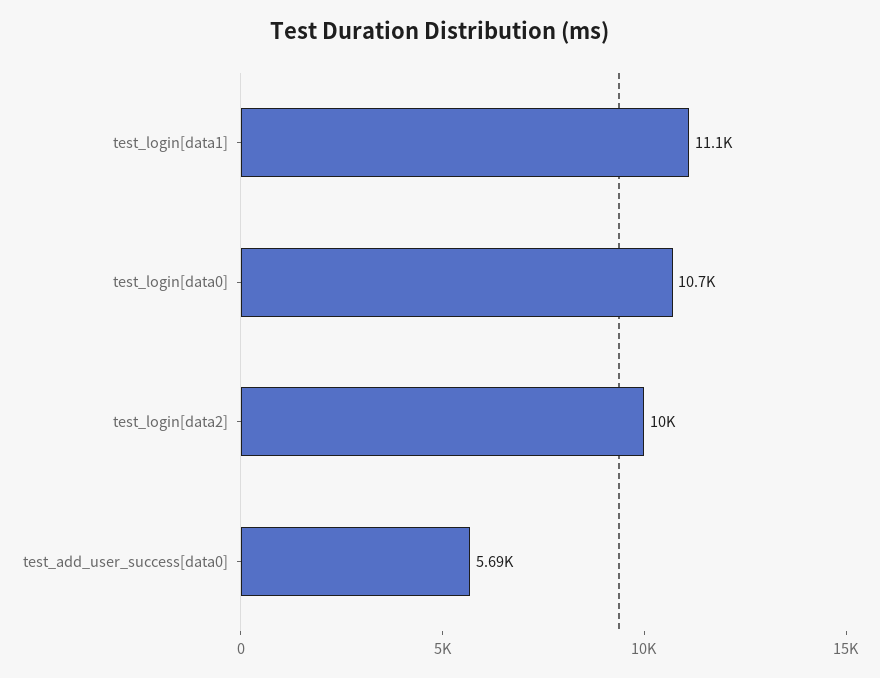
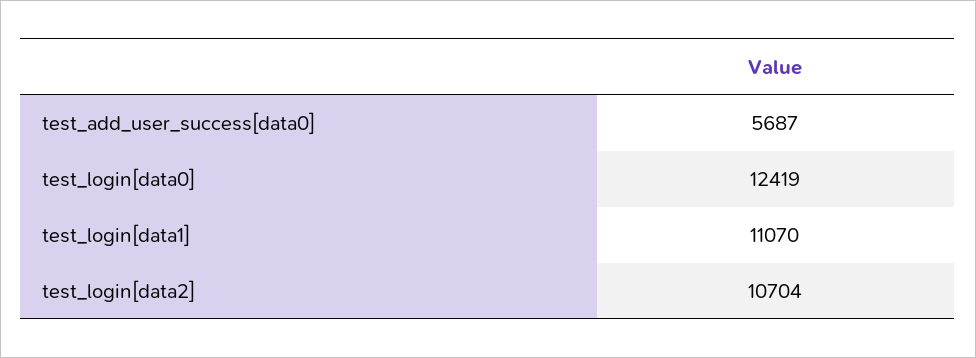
  {
    "test_login[data1]": 11070,
-   "test_login[data0]": 10700,
+   "test_login[data0]": 12419,
-   "test_login[data2]": 10000,
+   "test_login[data2]": 10704,
    "test_add_user_success[data0]": 5687
  }

